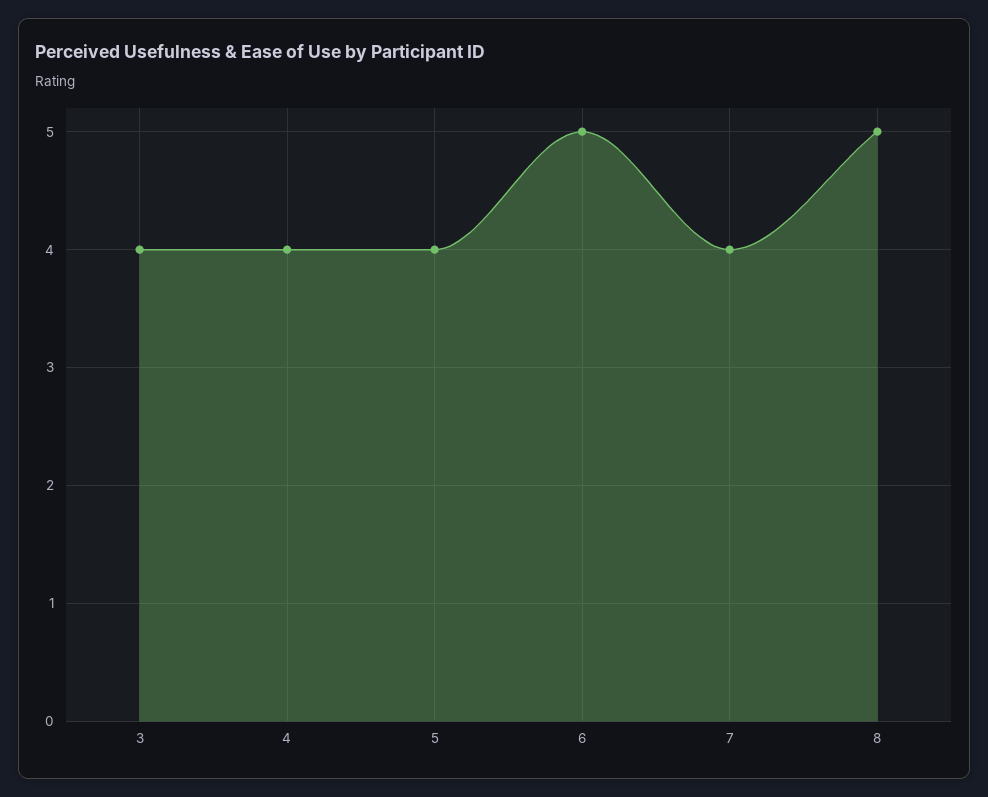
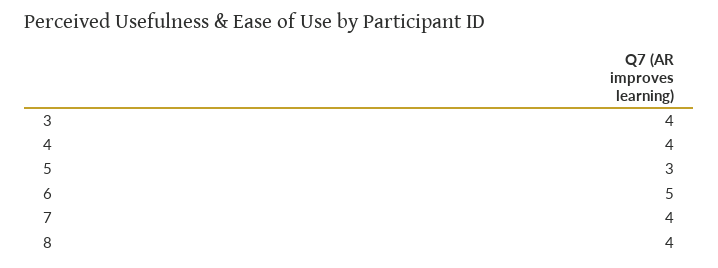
  {
    "3": 4,
    "4": 4,
-   "5": 4,
+   "5": 3,
    "6": 5,
    "7": 4,
-   "8": 5
+   "8": 4
  }

